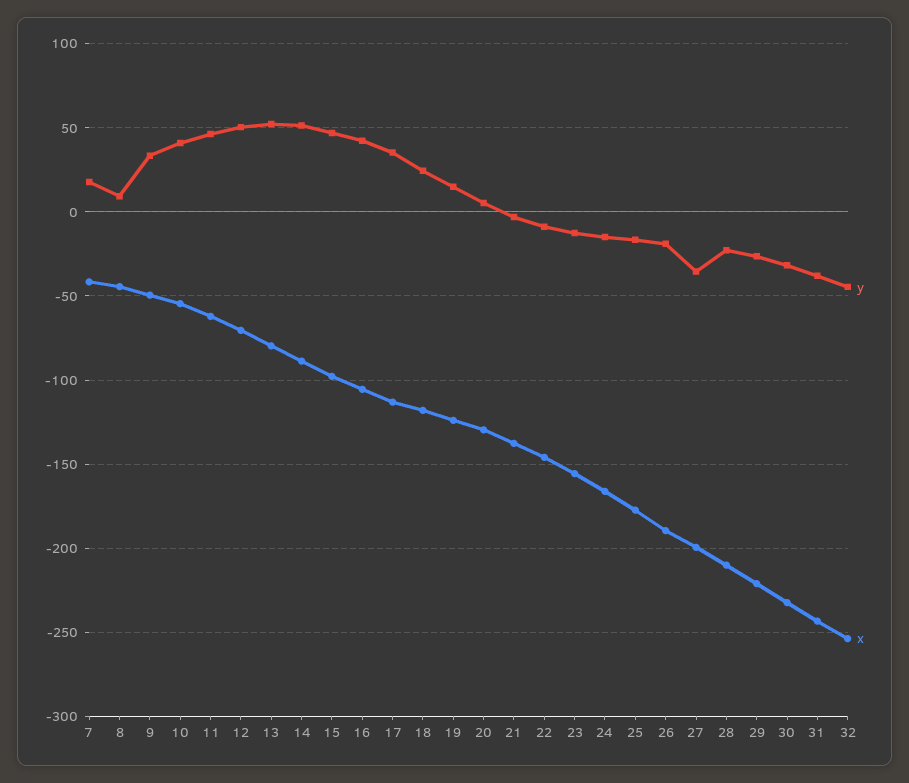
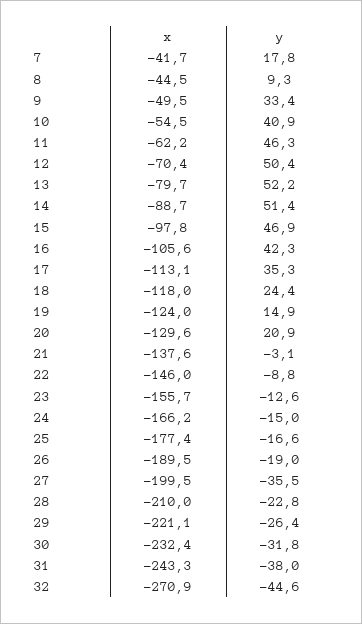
  {
    "y": {
      "7": 17.8,
      "8": 9.3,
      "9": 33.4,
      "10": 40.9,
      "11": 46.3,
      "12": 50.4,
      "13": 52.2,
      "14": 51.4,
      "15": 46.9,
      "16": 42.3,
      "17": 35.3,
      "18": 24.4,
      "19": 14.9,
-     "20": 5,
+     "20": 20.9,
      "21": -3.1,
      "22": -8.8,
      "23": -12.6,
      "24": -15,
      "25": -16.6,
      "26": -19,
      "27": -35.5,
      "28": -22.8,
      "29": -26.4,
      "30": -31.8,
      "31": -38,
      "32": -44.6
    },
    "x": {
      "7": -41.7,
      "8": -44.5,
      "9": -49.5,
      "10": -54.5,
      "11": -62.2,
      "12": -70.4,
      "13": -79.7,
      "14": -88.7,
      "15": -97.8,
      "16": -105.6,
      "17": -113.1,
      "18": -118,
      "19": -124,
      "20": -129.6,
      "21": -137.6,
      "22": -146,
      "23": -155.7,
      "24": -166.2,
      "25": -177.4,
      "26": -189.5,
      "27": -199.5,
      "28": -210,
      "29": -221.1,
      "30": -232.4,
      "31": -243.3,
-     "32": -255
+     "32": -270.9
    }
  }

